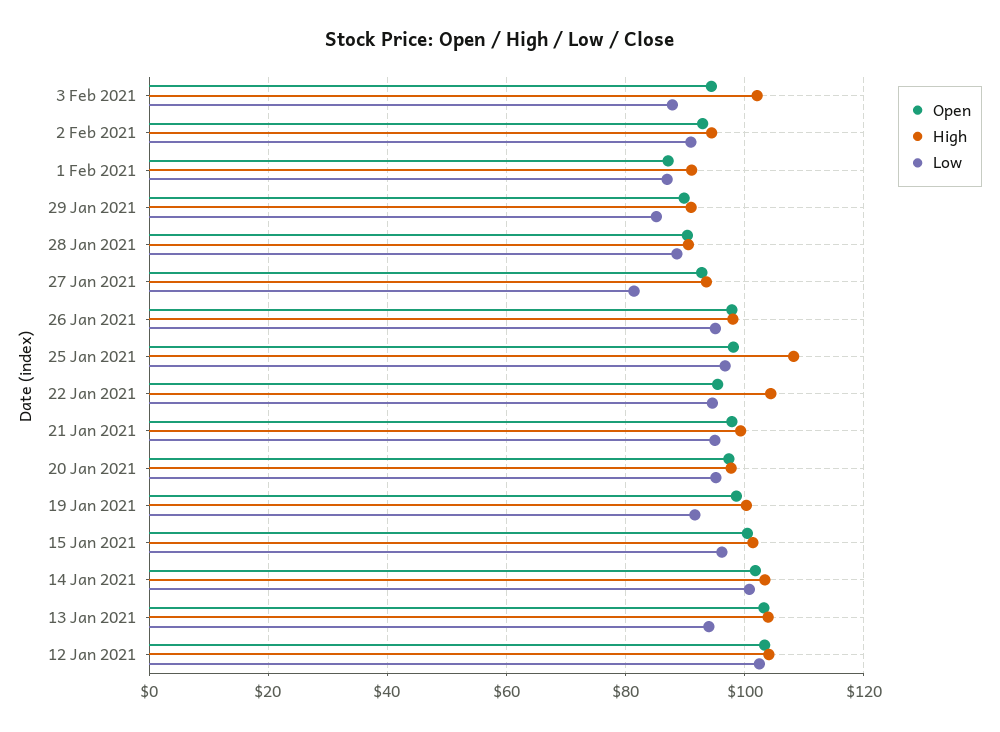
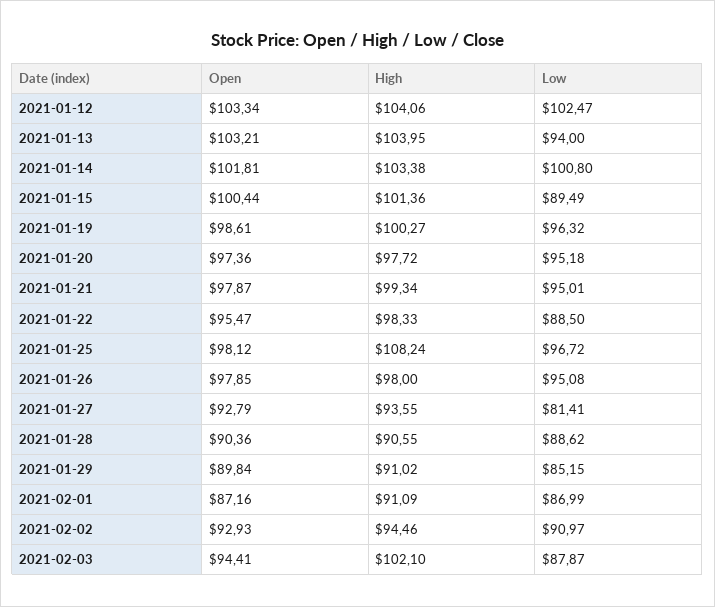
  {
    "Open": {
      "3 Feb 2021": 94.41,
      "2 Feb 2021": 92.93,
      "1 Feb 2021": 87.16,
      "29 Jan 2021": 89.84,
      "28 Jan 2021": 90.36,
      "27 Jan 2021": 92.79,
      "26 Jan 2021": 97.85,
      "25 Jan 2021": 98.12,
      "22 Jan 2021": 95.47,
      "21 Jan 2021": 97.87,
      "20 Jan 2021": 97.36,
      "19 Jan 2021": 98.61,
      "15 Jan 2021": 100.44,
      "14 Jan 2021": 101.81,
      "13 Jan 2021": 103.21,
      "12 Jan 2021": 103.34
    },
    "High": {
      "3 Feb 2021": 102.1,
      "2 Feb 2021": 94.46,
      "1 Feb 2021": 91.09,
      "29 Jan 2021": 91.02,
      "28 Jan 2021": 90.55,
      "27 Jan 2021": 93.55,
      "26 Jan 2021": 98,
      "25 Jan 2021": 108.24,
-     "22 Jan 2021": 104,
+     "22 Jan 2021": 98.33,
      "21 Jan 2021": 99.34,
      "20 Jan 2021": 97.72,
      "19 Jan 2021": 100.27,
      "15 Jan 2021": 101.36,
      "14 Jan 2021": 103.38,
      "13 Jan 2021": 103.95,
      "12 Jan 2021": 104.06
    },
    "Low": {
      "3 Feb 2021": 87.87,
      "2 Feb 2021": 90.97,
      "1 Feb 2021": 86.99,
      "29 Jan 2021": 85.15,
      "28 Jan 2021": 88.62,
      "27 Jan 2021": 81.41,
      "26 Jan 2021": 95.08,
      "25 Jan 2021": 96.72,
-     "22 Jan 2021": 94,
+     "22 Jan 2021": 88.5,
      "21 Jan 2021": 95.01,
      "20 Jan 2021": 95.18,
-     "19 Jan 2021": 92,
+     "19 Jan 2021": 96.32,
-     "15 Jan 2021": 96,
+     "15 Jan 2021": 89.49,
      "14 Jan 2021": 100.8,
      "13 Jan 2021": 94,
      "12 Jan 2021": 102.47
    }
  }

